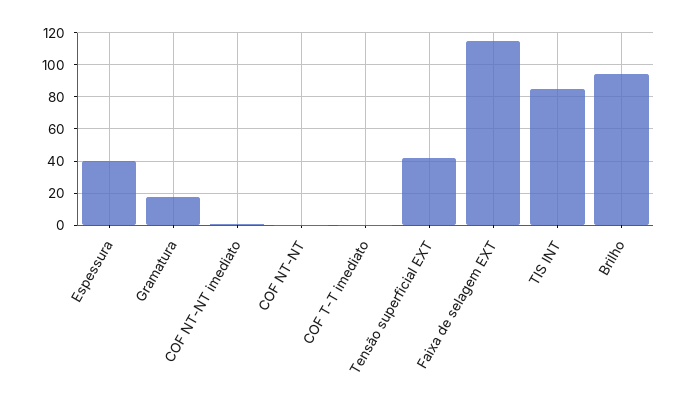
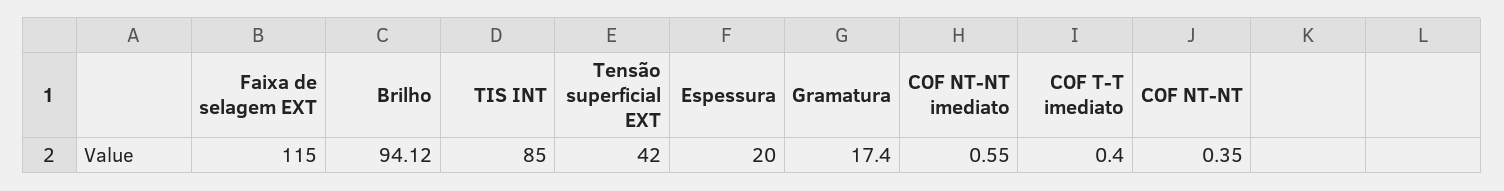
  {
-   "Espessura": 40,
+   "Espessura": 20,
    "Gramatura": 17.4,
    "COF NT-NT imediato": 0.55,
    "COF NT-NT": 0.35,
    "COF T-T imediato": 0.4,
    "Tensão superficial EXT": 42,
    "Faixa de selagem EXT": 115,
    "TIS INT": 85,
    "Brilho": 94.12
  }

